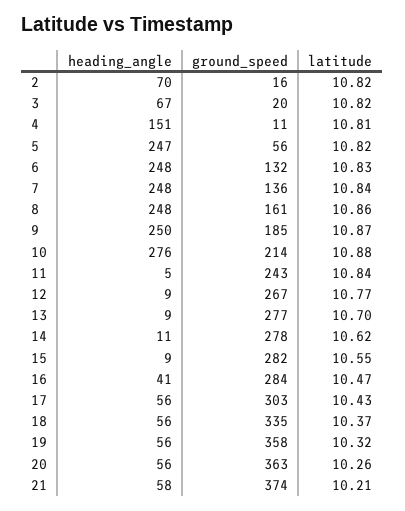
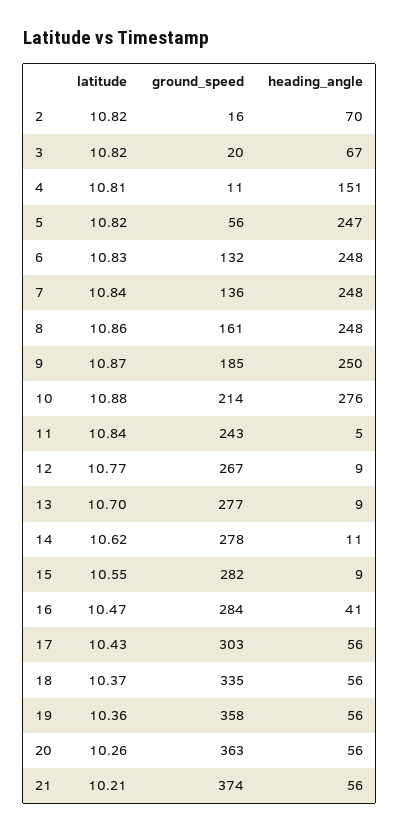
  {
    "heading_angle": {
      "2": 70,
      "3": 67,
      "4": 151,
      "5": 247,
      "6": 248,
      "7": 248,
      "8": 248,
      "9": 250,
      "10": 276,
      "11": 5,
      "12": 9,
      "13": 9,
      "14": 11,
      "15": 9,
      "16": 41,
      "17": 56,
      "18": 56,
      "19": 56,
      "20": 56,
-     "21": 58
+     "21": 56
    },
    "ground_speed": {
      "2": 16,
      "3": 20,
      "4": 11,
      "5": 56,
      "6": 132,
      "7": 136,
      "8": 161,
      "9": 185,
      "10": 214,
      "11": 243,
      "12": 267,
      "13": 277,
      "14": 278,
      "15": 282,
      "16": 284,
      "17": 303,
      "18": 335,
      "19": 358,
      "20": 363,
      "21": 374
    },
    "latitude": {
      "2": 10.82,
      "3": 10.82,
      "4": 10.81,
      "5": 10.82,
      "6": 10.83,
      "7": 10.84,
      "8": 10.86,
      "9": 10.87,
      "10": 10.88,
      "11": 10.84,
      "12": 10.77,
      "13": 10.7,
      "14": 10.62,
      "15": 10.55,
      "16": 10.47,
      "17": 10.43,
      "18": 10.37,
-     "19": 10.32,
+     "19": 10.36,
      "20": 10.26,
      "21": 10.21
    }
  }

